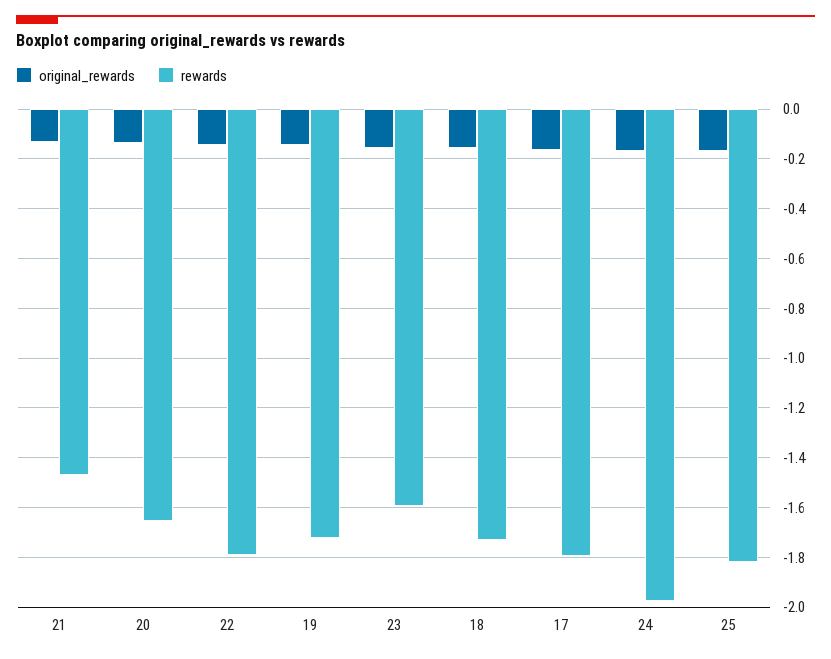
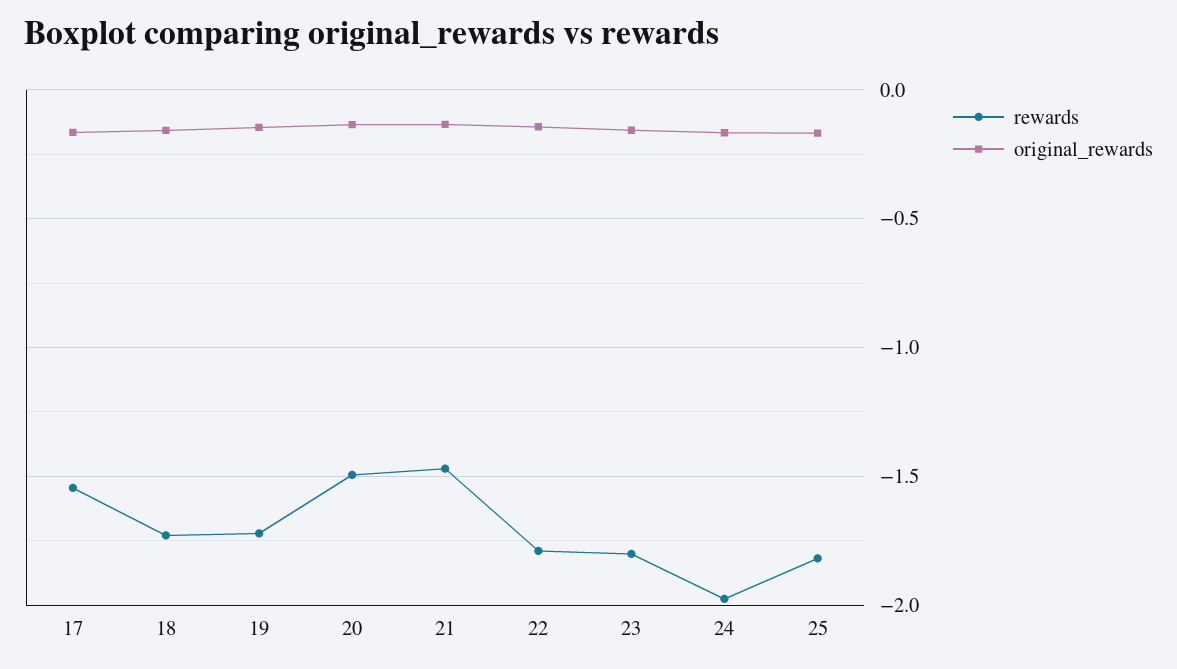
  {
    "original_rewards": {
      "21": -0.125,
      "20": -0.125,
      "22": -0.15,
      "19": -0.15,
      "23": -0.15,
      "18": -0.15,
      "17": -0.175,
      "24": -0.175,
      "25": -0.175
    },
    "rewards": {
      "21": -1.475,
-     "20": -1.65,
+     "20": -1.5,
      "22": -1.8,
      "19": -1.725,
-     "23": -1.6,
+     "23": -1.8,
      "18": -1.725,
-     "17": -1.8,
+     "17": -1.55,
      "24": -1.975,
      "25": -1.825
    }
  }

